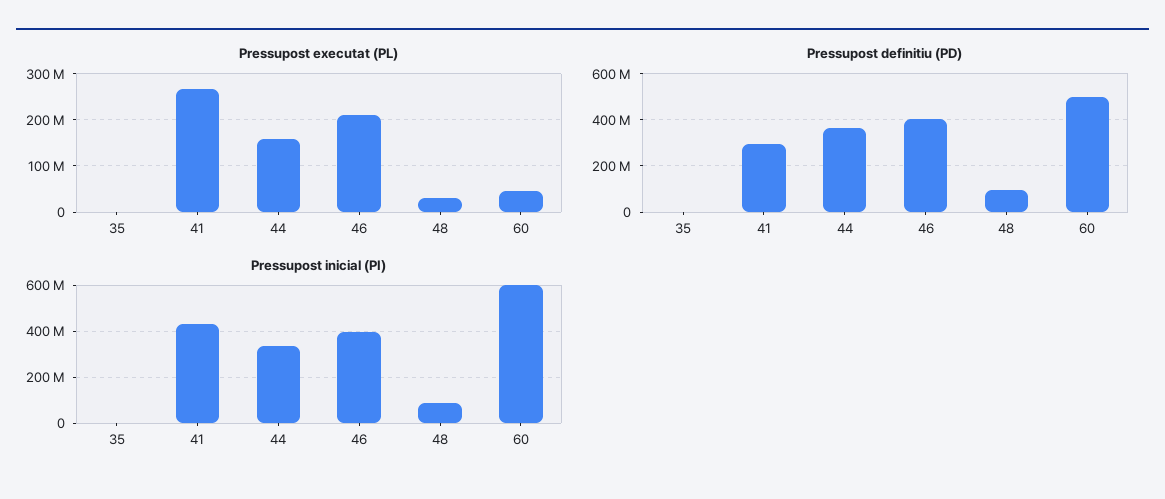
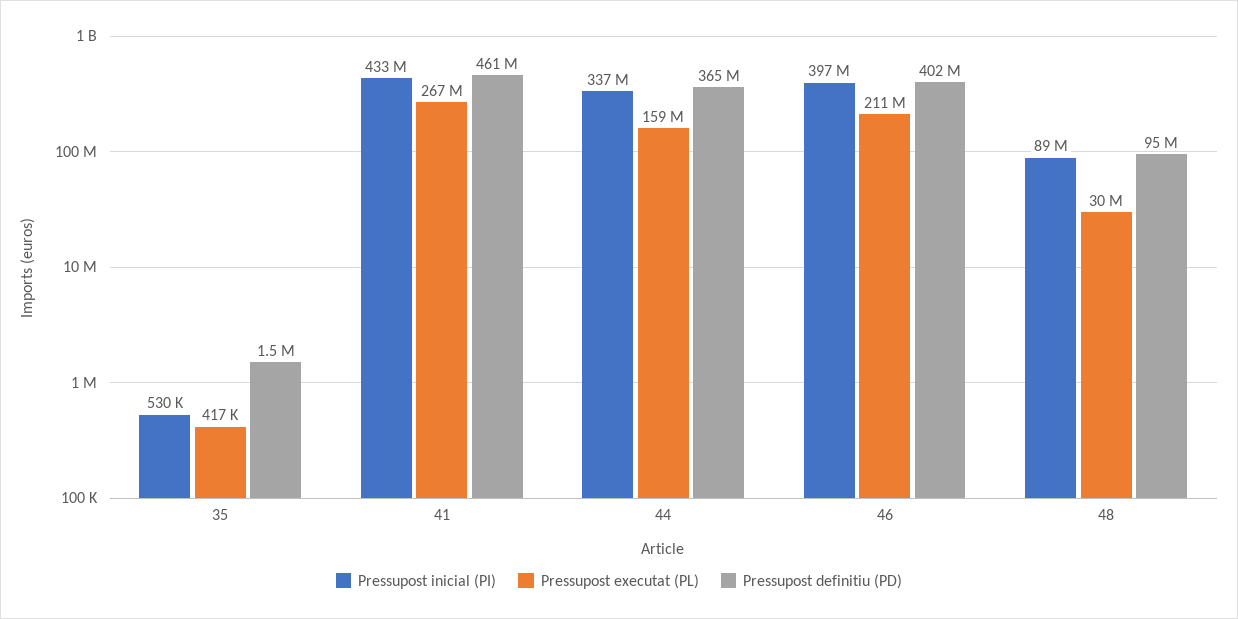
  {
    "Pressupost executat (PL)": {
      "35": 417000,
      "41": 267000000,
      "44": 159000000,
      "46": 211000000,
-     "48": 30000000,
+     "48": 30000000
-     "60": 40000000
    },
    "Pressupost definitiu (PD)": {
      "35": 1500000,
-     "41": 300000000,
+     "41": 461000000,
      "44": 365000000,
      "46": 402000000,
-     "48": 95000000,
+     "48": 95000000
-     "60": 500000000
    },
    "Pressupost inicial (PI)": {
      "35": 530000,
      "41": 433000000,
      "44": 337000000,
      "46": 397000000,
-     "48": 89000000,
+     "48": 89000000
-     "60": 600000000
    }
  }

